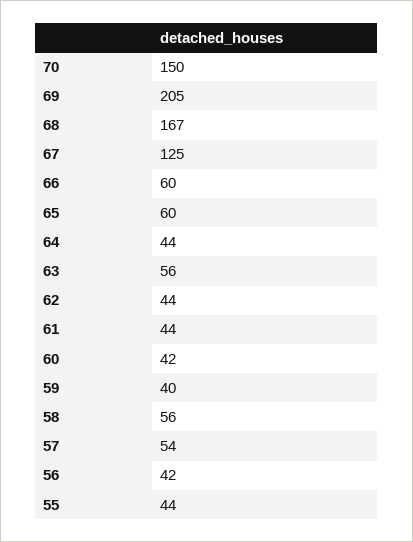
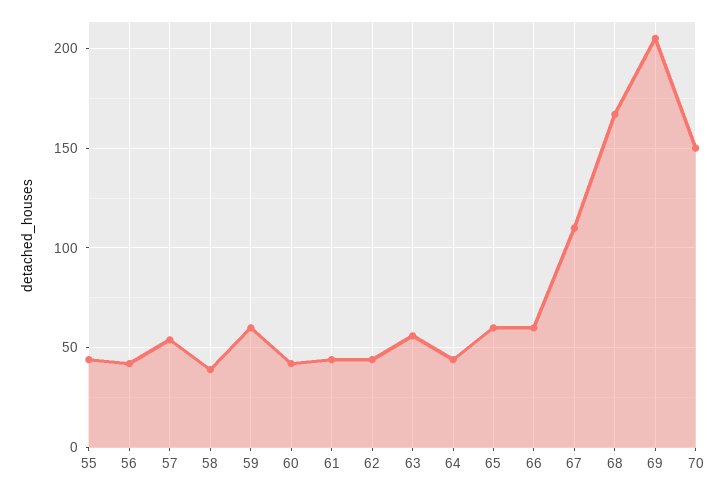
  {
    "70": 150,
    "69": 205,
    "68": 167,
-   "67": 125,
+   "67": 110,
    "66": 60,
    "65": 60,
    "64": 44,
    "63": 56,
    "62": 44,
    "61": 44,
    "60": 42,
-   "59": 40,
+   "59": 60,
-   "58": 56,
+   "58": 40,
    "57": 54,
    "56": 42,
    "55": 44
  }

